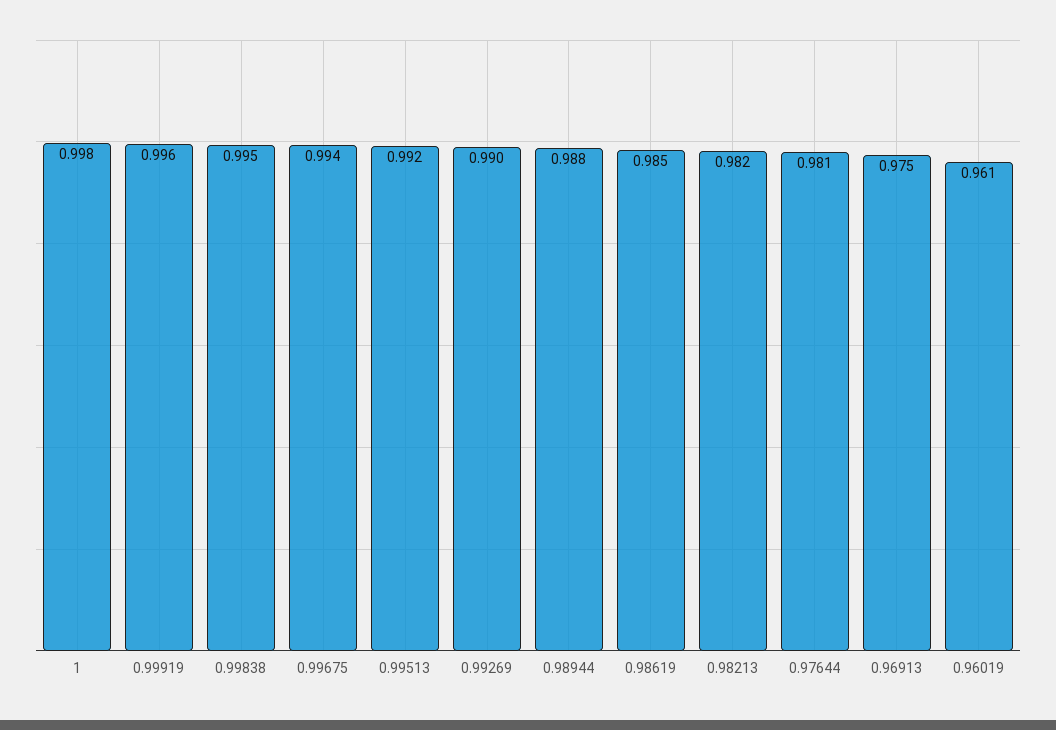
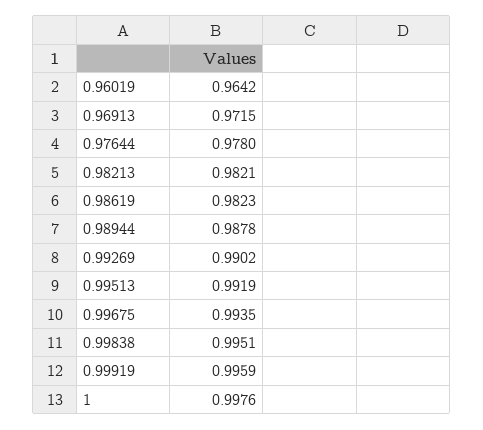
  {
    "1": 0.9976,
    "0.99919": 0.9959,
    "0.99838": 0.9951,
    "0.99675": 0.9935,
    "0.99513": 0.9919,
    "0.99269": 0.9902,
    "0.98944": 0.9878,
-   "0.98619": 0.985,
+   "0.98619": 0.9823,
    "0.98213": 0.9821,
-   "0.97644": 0.981,
+   "0.97644": 0.978,
-   "0.96913": 0.975,
+   "0.96913": 0.9715,
-   "0.96019": 0.961
+   "0.96019": 0.9642
  }

